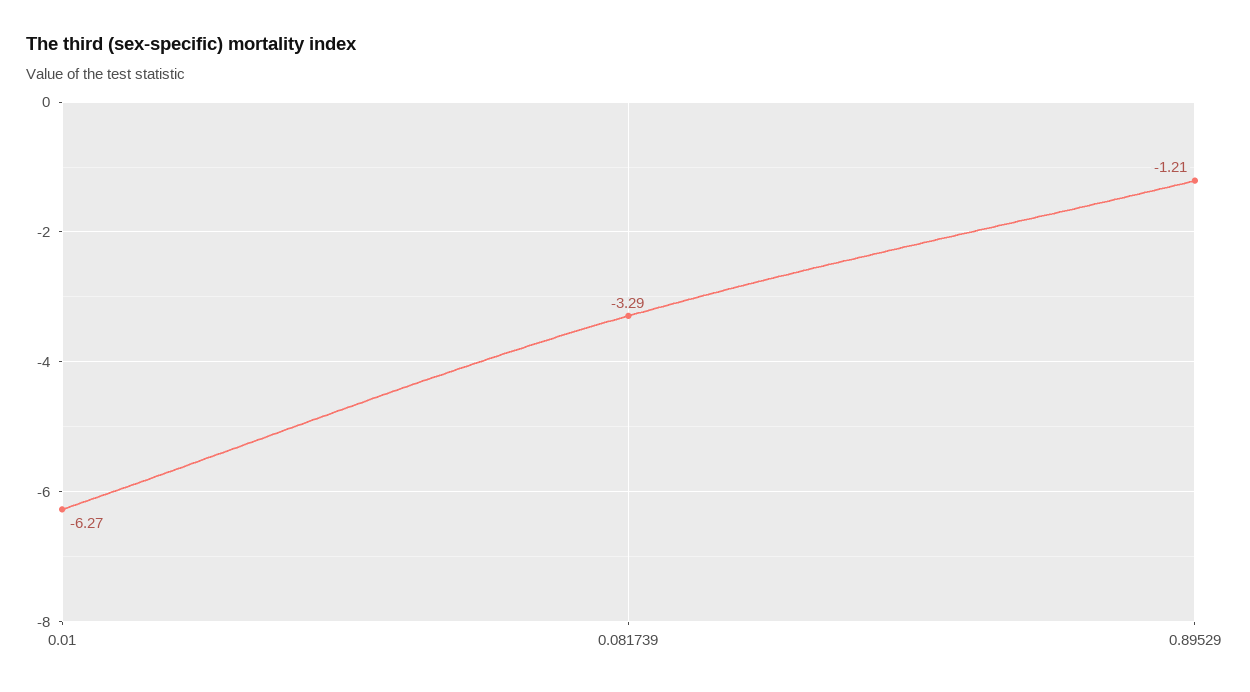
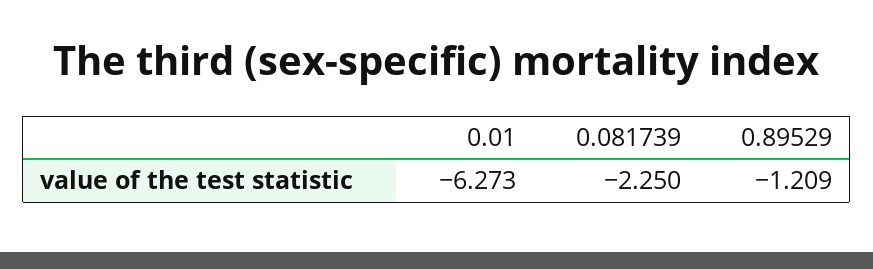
  {
    "0.01": -6.273,
-   "0.081739": -3.29,
+   "0.081739": -2.25,
    "0.89529": -1.209
  }

